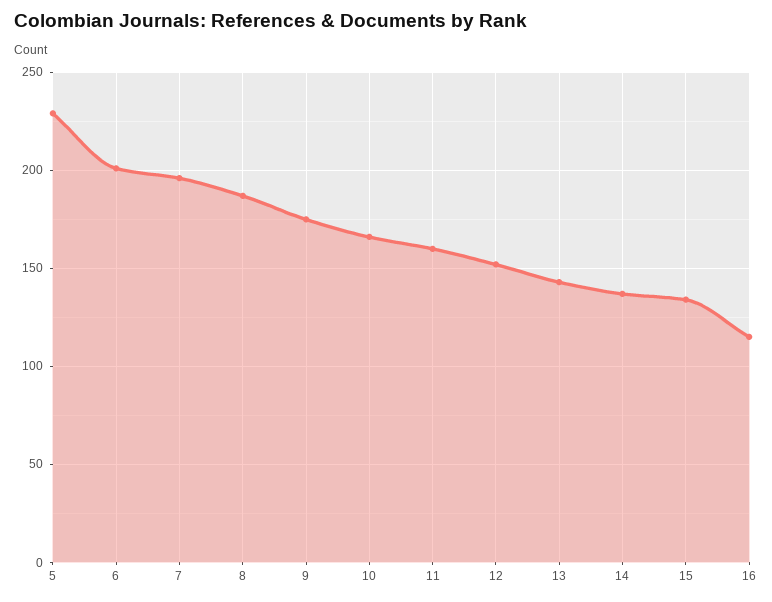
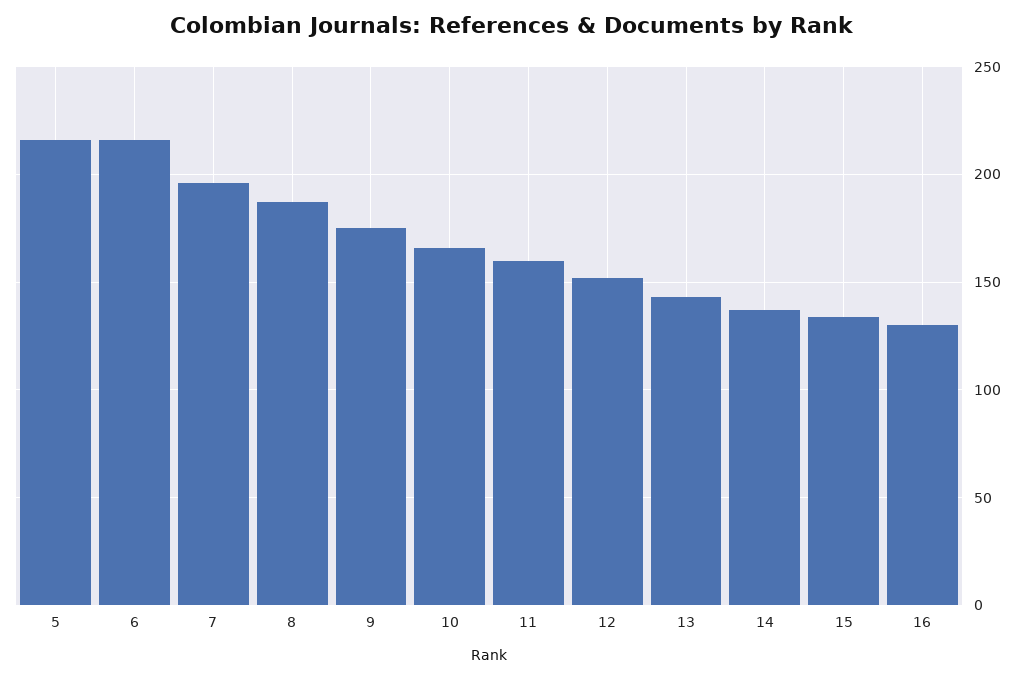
  {
-   "5": 230,
+   "5": 215,
-   "6": 200,
+   "6": 215,
    "7": 195,
    "8": 185,
    "9": 175,
    "10": 165,
    "11": 160,
    "12": 150,
    "13": 145,
    "14": 135,
    "15": 135,
-   "16": 115
+   "16": 130
  }

